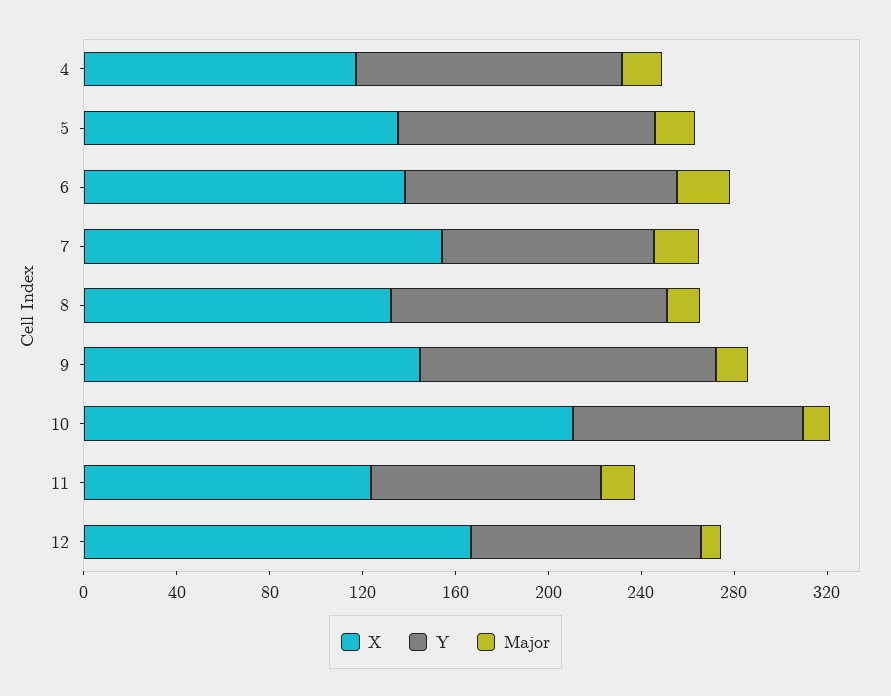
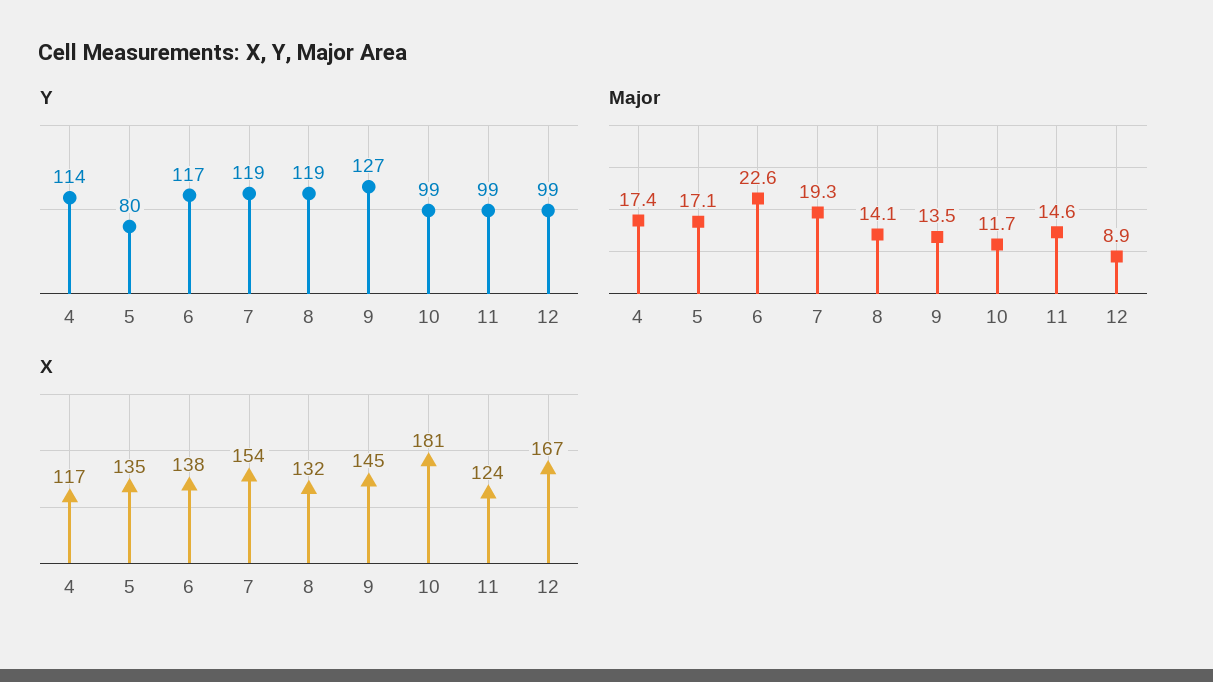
  {
    "X": {
      "4": 117,
      "5": 135,
      "6": 138,
      "7": 154,
      "8": 132,
      "9": 145,
-     "10": 210,
+     "10": 181,
      "11": 124,
      "12": 167
    },
    "Y": {
      "4": 114,
-     "5": 110,
+     "5": 80,
      "6": 117,
-     "7": 90,
+     "7": 119,
      "8": 119,
      "9": 127,
      "10": 99,
      "11": 99,
      "12": 99
    },
    "Major": {
      "4": 17.4,
      "5": 17.1,
      "6": 22.6,
      "7": 19.3,
      "8": 14.1,
      "9": 13.5,
      "10": 11.7,
      "11": 14.6,
      "12": 8.9
    }
  }

